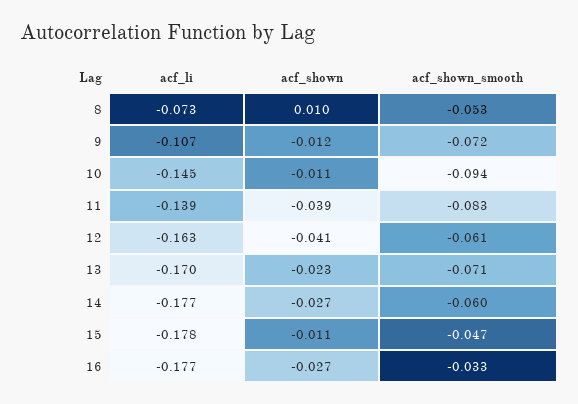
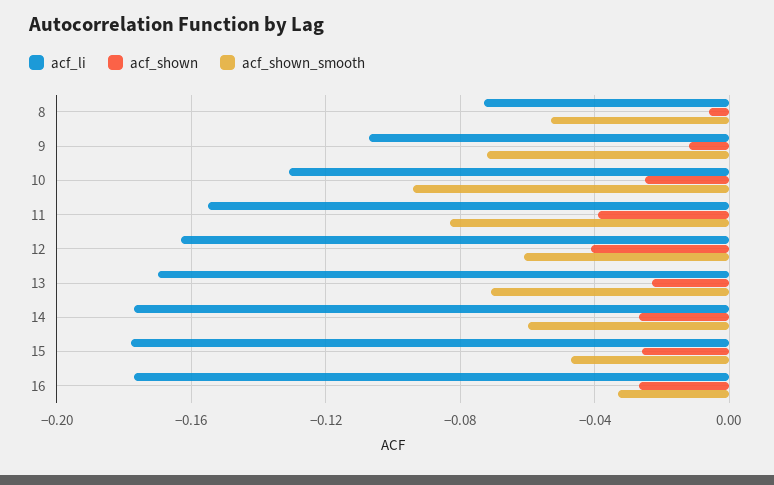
  {
    "acf_li": {
      "8": -0.073,
      "9": -0.107,
-     "10": -0.145,
+     "10": -0.13,
-     "11": -0.139,
+     "11": -0.155,
      "12": -0.163,
      "13": -0.17,
      "14": -0.177,
      "15": -0.178,
      "16": -0.177
    },
    "acf_shown": {
-     "8": 0.01,
+     "8": -0.005,
      "9": -0.012,
-     "10": -0.011,
+     "10": -0.025,
      "11": -0.039,
      "12": -0.041,
      "13": -0.023,
      "14": -0.027,
-     "15": -0.011,
+     "15": -0.025,
      "16": -0.027
    },
    "acf_shown_smooth": {
      "8": -0.053,
      "9": -0.072,
      "10": -0.094,
      "11": -0.083,
      "12": -0.061,
      "13": -0.071,
      "14": -0.06,
      "15": -0.047,
      "16": -0.033
    }
  }

